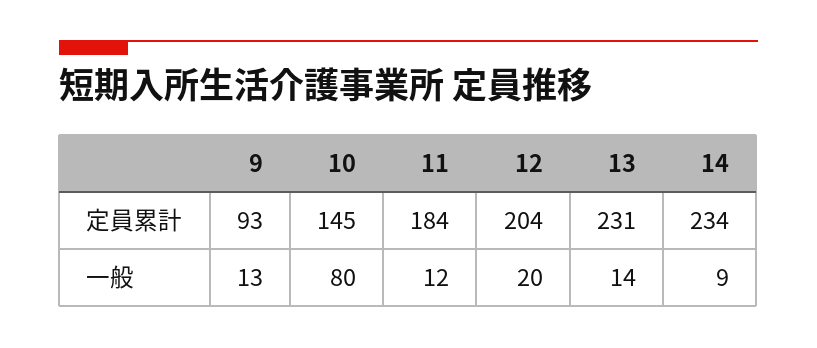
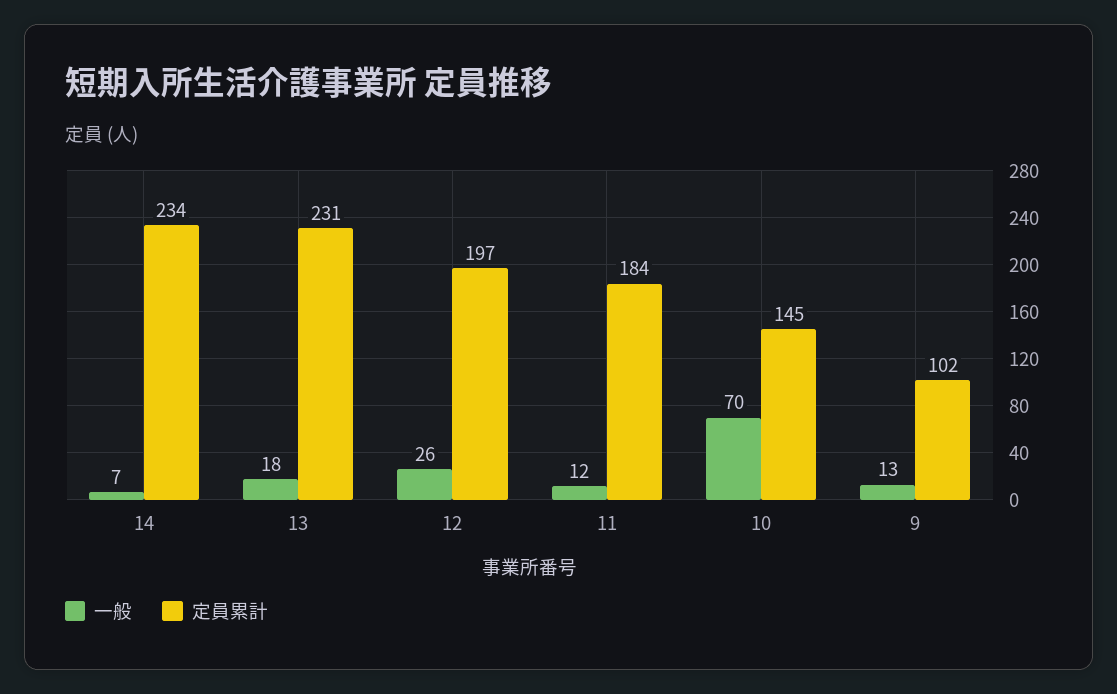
  {
    "定員累計": {
-     "9": 93,
+     "9": 102,
      "10": 145,
      "11": 184,
-     "12": 204,
+     "12": 197,
      "13": 231,
      "14": 234
    },
    "一般": {
      "9": 13,
-     "10": 80,
+     "10": 70,
      "11": 12,
-     "12": 20,
+     "12": 26,
-     "13": 14,
+     "13": 18,
-     "14": 9
+     "14": 7
    }
  }

